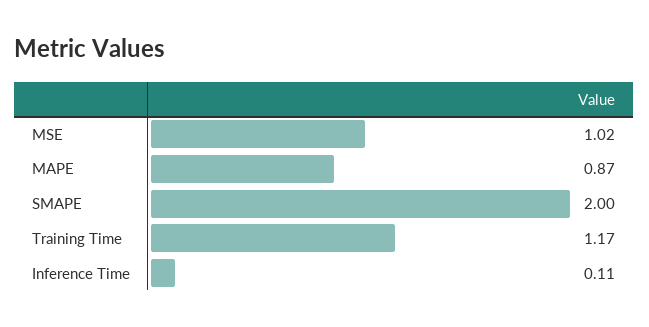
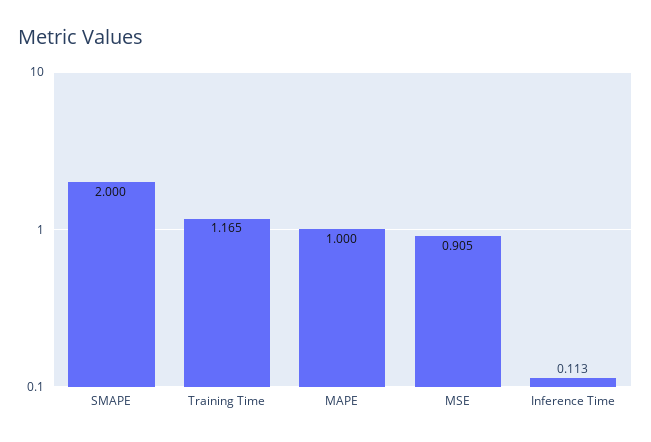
  {
-   "MSE": 1.02,
+   "MSE": 0.905,
-   "MAPE": 0.87,
+   "MAPE": 1,
    "SMAPE": 2,
    "Training Time": 1.165,
    "Inference Time": 0.113
  }

